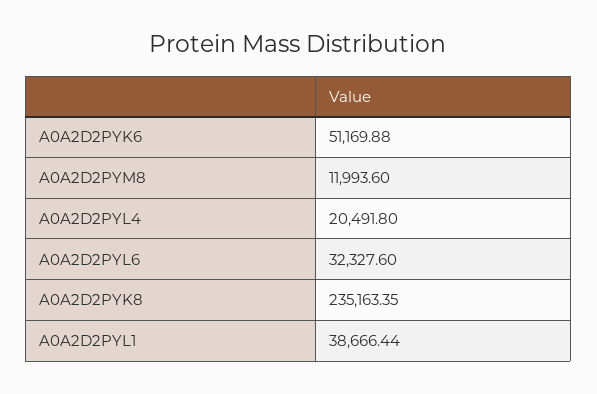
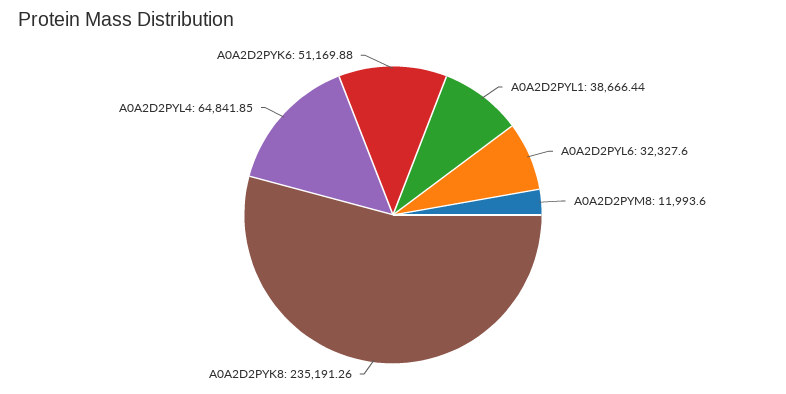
  {
    "A0A2D2PYK6": 51169.88,
    "A0A2D2PYM8": 11993.6,
-   "A0A2D2PYL4": 20491.8,
+   "A0A2D2PYL4": 64841.85,
    "A0A2D2PYL6": 32327.6,
-   "A0A2D2PYK8": 235163.35,
+   "A0A2D2PYK8": 235191.26,
    "A0A2D2PYL1": 38666.44
  }

